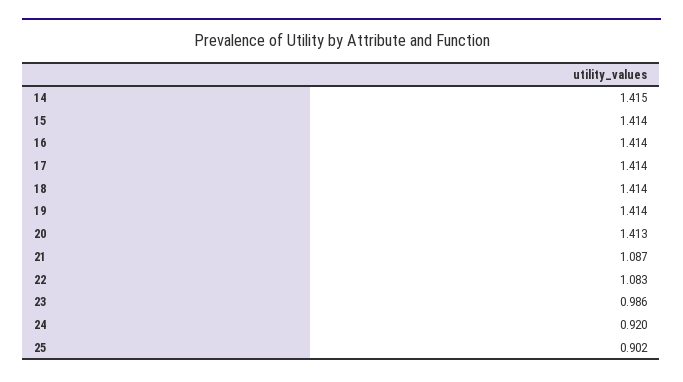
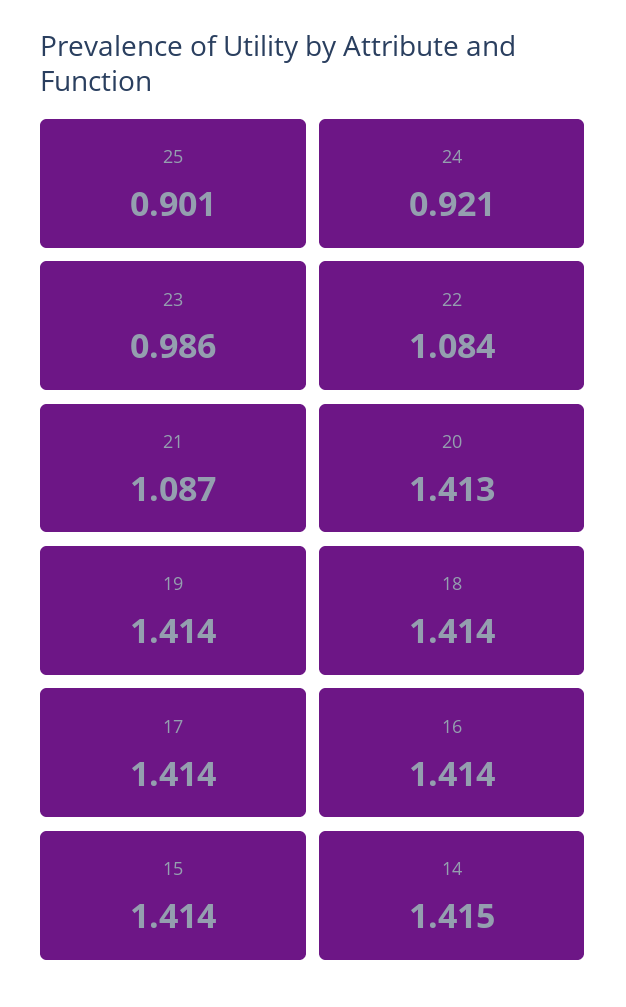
  {
    "14": 1.415,
    "15": 1.414,
    "16": 1.414,
    "17": 1.414,
    "18": 1.414,
    "19": 1.414,
    "20": 1.413,
    "21": 1.087,
-   "22": 1.083,
+   "22": 1.084,
    "23": 0.986,
-   "24": 0.92,
+   "24": 0.921,
-   "25": 0.902
+   "25": 0.901
  }

